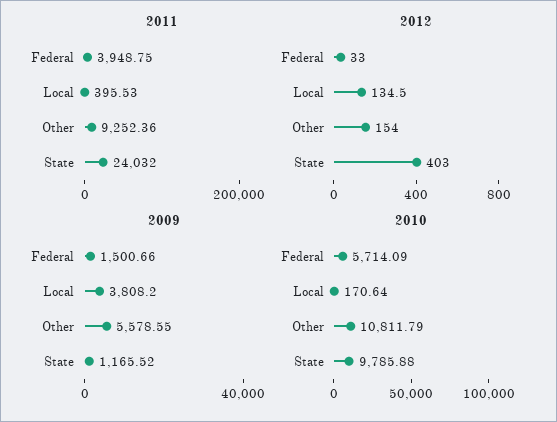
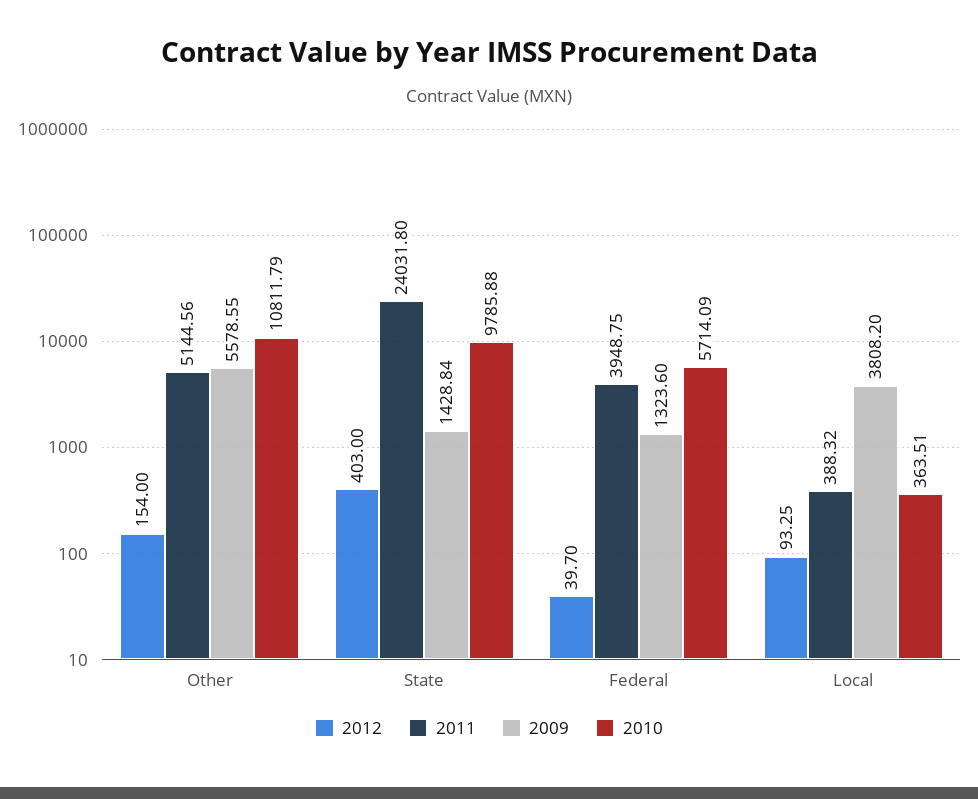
  {
    "2011": {
      "Federal": 3948.75,
-     "Local": 395.53,
+     "Local": 388.32,
-     "Other": 9252.36,
+     "Other": 5144.56,
-     "State": 24032
+     "State": 24031.8
    },
    "2012": {
-     "Federal": 33,
+     "Federal": 39.7,
-     "Local": 134.5,
+     "Local": 93.25,
      "Other": 154,
      "State": 403
    },
    "2009": {
-     "Federal": 1500.66,
+     "Federal": 1323.6,
      "Local": 3808.2,
      "Other": 5578.55,
-     "State": 1165.52
+     "State": 1428.84
    },
    "2010": {
      "Federal": 5714.09,
-     "Local": 170.64,
+     "Local": 363.51,
      "Other": 10811.79,
      "State": 9785.88
    }
  }

